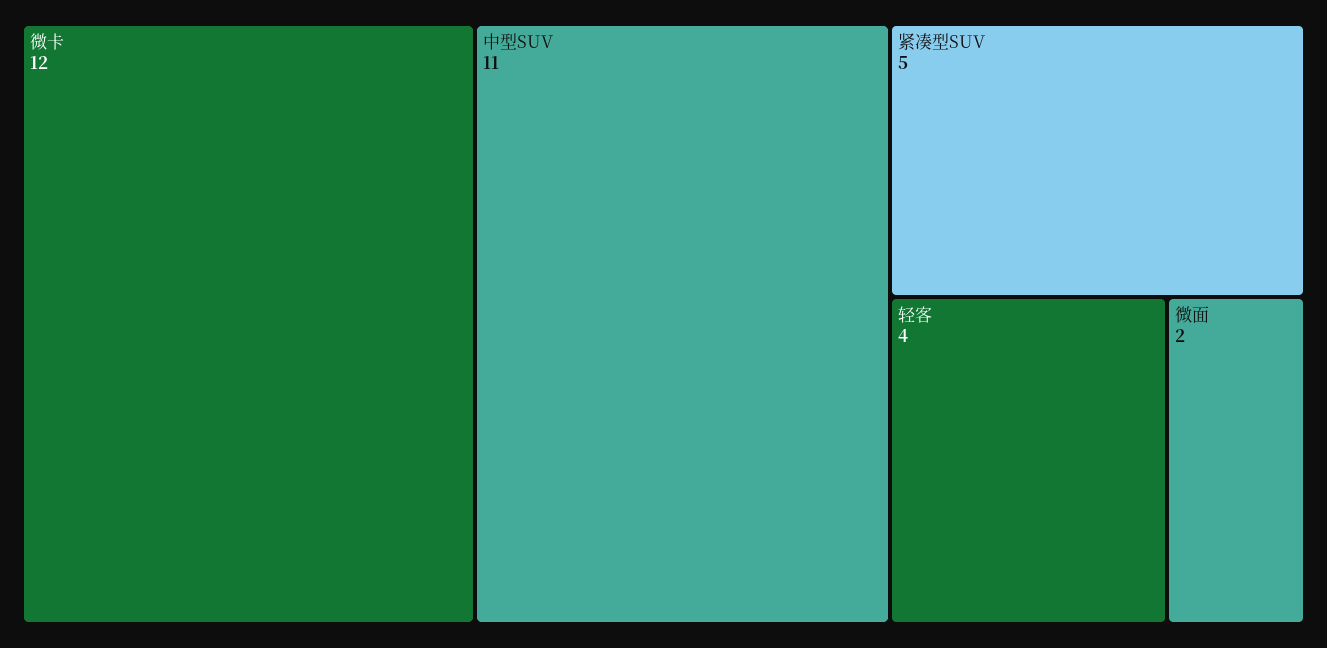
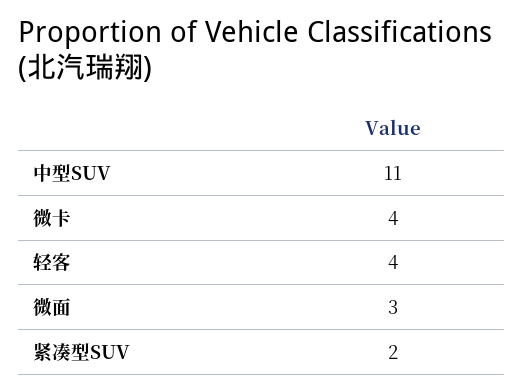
  {
-   "微卡": 12,
+   "微卡": 4,
    "中型SUV": 11,
-   "紧凑型SUV": 5,
+   "紧凑型SUV": 2,
    "轻客": 4,
-   "微面": 2
+   "微面": 3
  }

